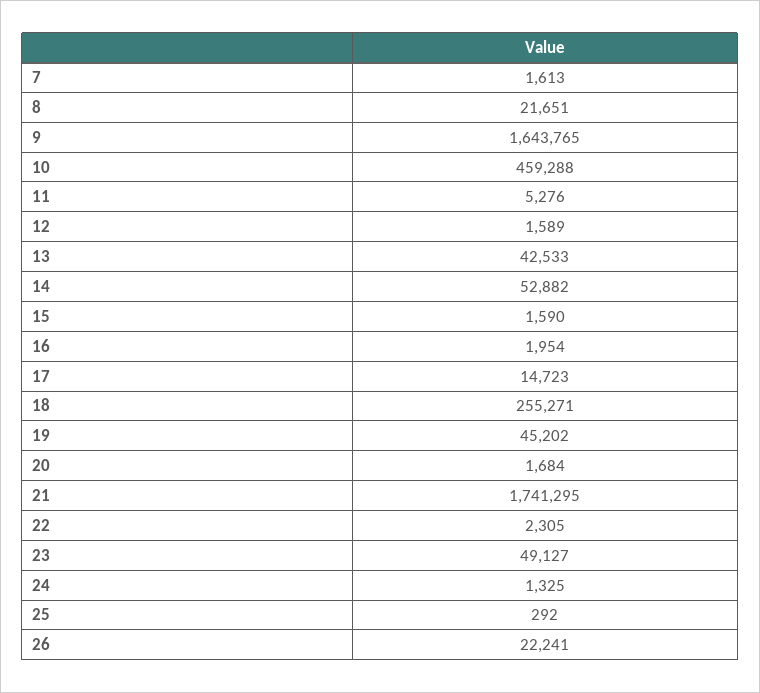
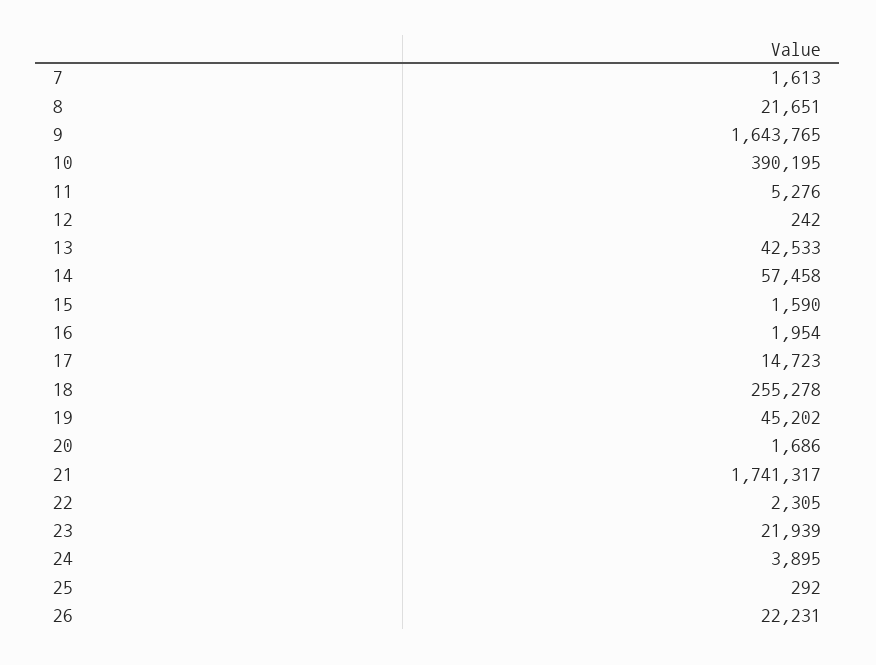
  {
    "7": 1613,
    "8": 21651,
    "9": 1643765,
-   "10": 459288,
+   "10": 390195,
    "11": 5276,
-   "12": 1589,
+   "12": 242,
    "13": 42533,
-   "14": 52882,
+   "14": 57458,
    "15": 1590,
    "16": 1954,
    "17": 14723,
-   "18": 255271,
+   "18": 255278,
    "19": 45202,
-   "20": 1684,
+   "20": 1686,
-   "21": 1741295,
+   "21": 1741317,
    "22": 2305,
-   "23": 49127,
+   "23": 21939,
-   "24": 1325,
+   "24": 3895,
    "25": 292,
-   "26": 22241
+   "26": 22231
  }

